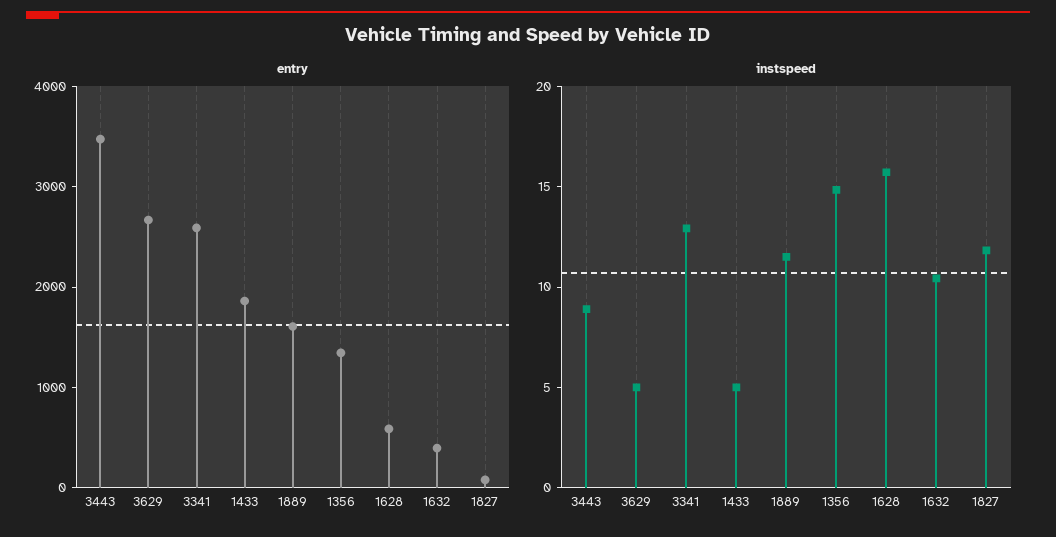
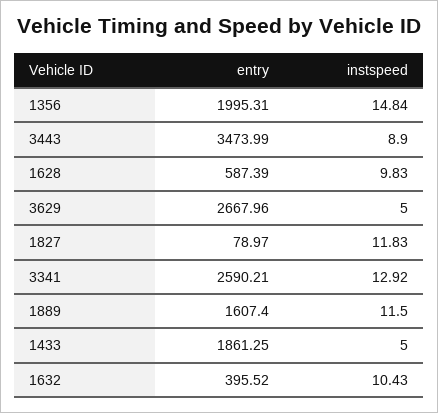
  {
    "entry": {
      "3443": 3473.99,
      "3629": 2667.96,
      "3341": 2590.21,
      "1433": 1861.25,
      "1889": 1607.4,
-     "1356": 1400,
+     "1356": 1995.31,
      "1628": 587.39,
      "1632": 395.52,
      "1827": 78.97
    },
    "instspeed": {
      "3443": 8.9,
      "3629": 5,
      "3341": 12.92,
      "1433": 5,
      "1889": 11.5,
      "1356": 14.84,
-     "1628": 16,
+     "1628": 9.83,
      "1632": 10.43,
      "1827": 11.83
    }
  }

